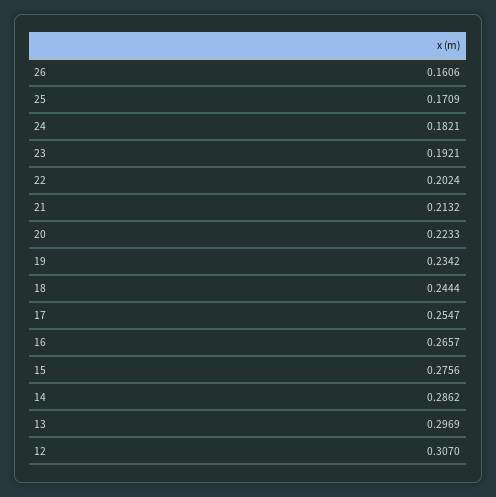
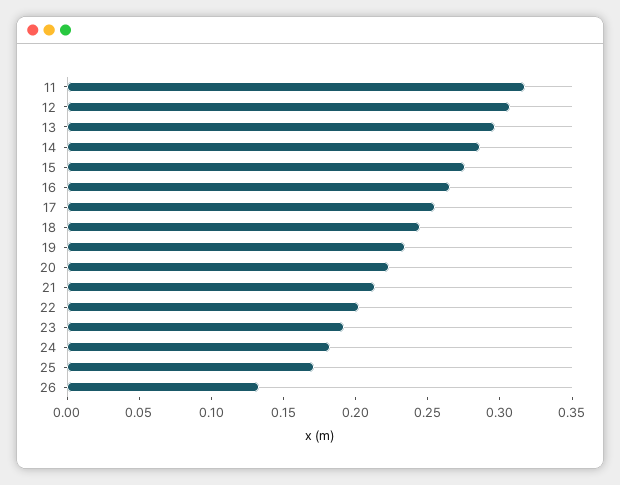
  {
-   "26": 0.1606,
+   "26": 0.13,
    "25": 0.1709,
    "24": 0.1821,
    "23": 0.1921,
    "22": 0.2024,
    "21": 0.2132,
    "20": 0.2233,
    "19": 0.2342,
    "18": 0.2444,
    "17": 0.2547,
    "16": 0.2657,
    "15": 0.2756,
    "14": 0.2862,
    "13": 0.2969,
-   "12": 0.307
+   "12": 0.307,
+   "11": 0.32
  }

